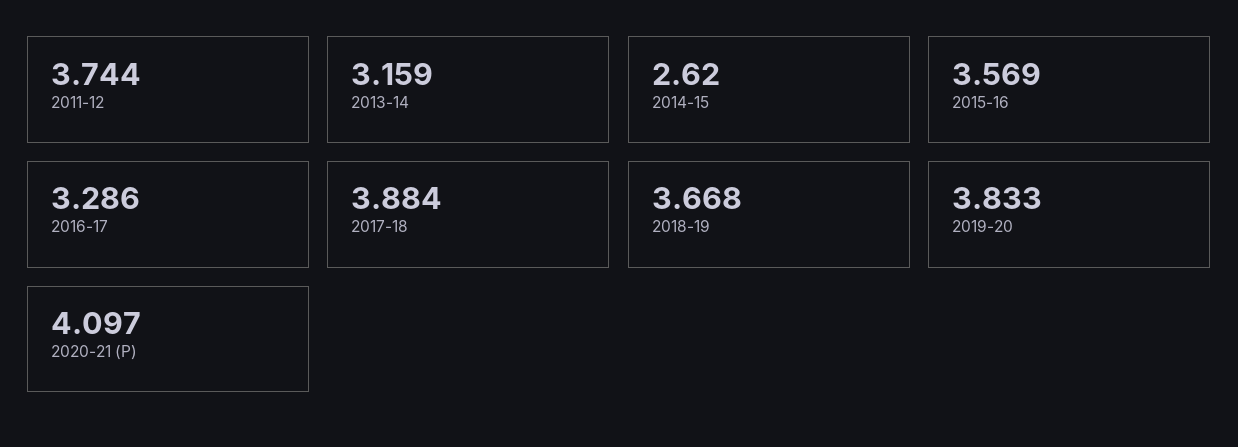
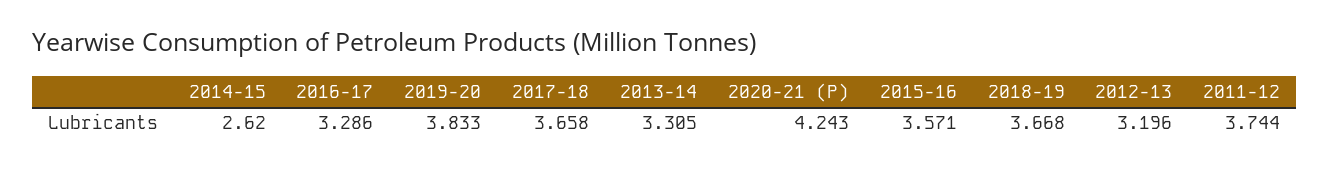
  {
    "2011-12": 3.744,
-   "2013-14": 3.159,
+   "2013-14": 3.305,
    "2014-15": 2.62,
-   "2015-16": 3.569,
+   "2015-16": 3.571,
    "2016-17": 3.286,
-   "2017-18": 3.884,
+   "2017-18": 3.658,
    "2018-19": 3.668,
    "2019-20": 3.833,
-   "2020-21 (P)": 4.097
+   "2020-21 (P)": 4.243,
+   "2012-13": 3.196
  }

